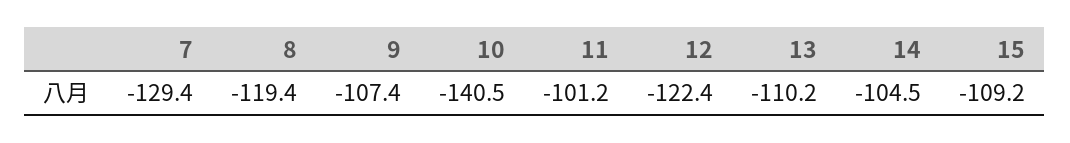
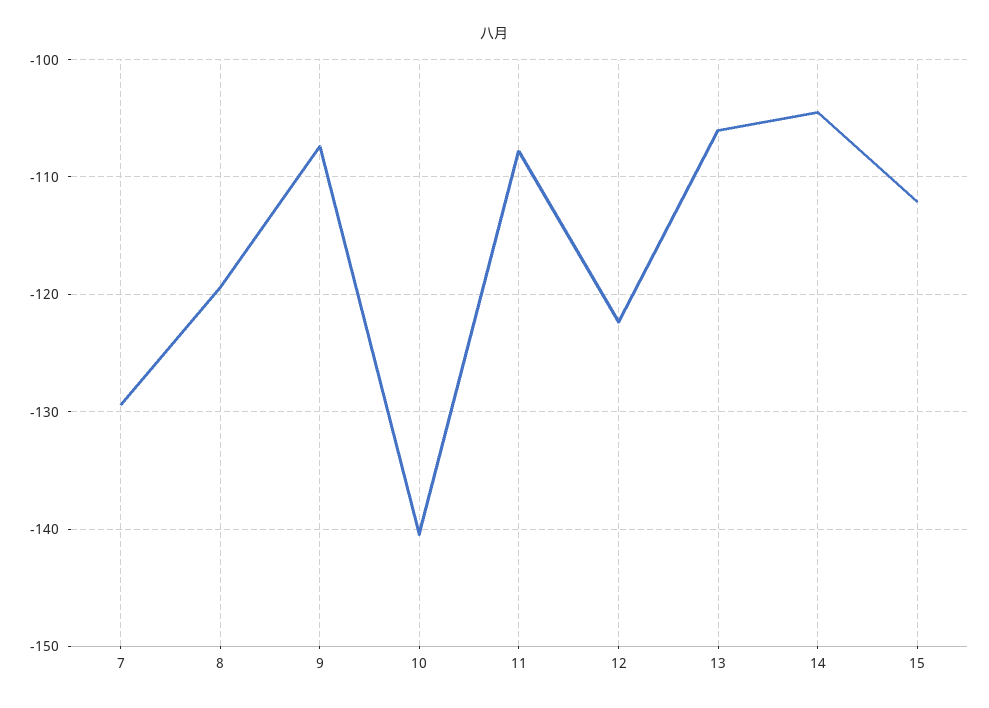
  {
    "7": -129.4,
    "8": -119.4,
    "9": -107.4,
    "10": -140.5,
-   "11": -101.2,
+   "11": -108,
    "12": -122.4,
-   "13": -110.2,
+   "13": -106,
    "14": -104.5,
-   "15": -109.2
+   "15": -112
  }

